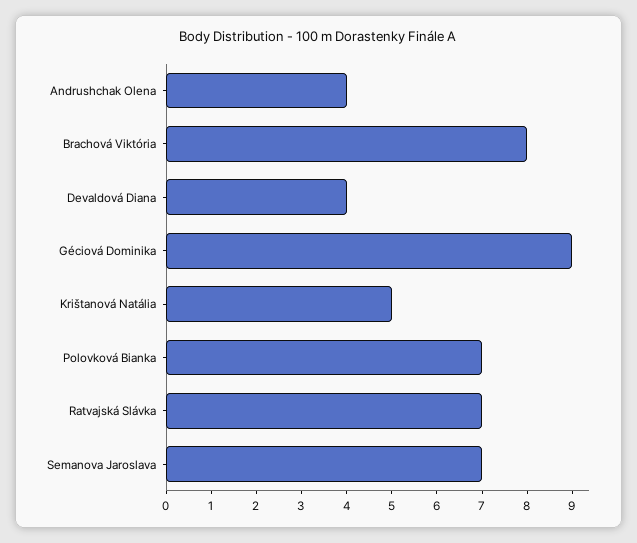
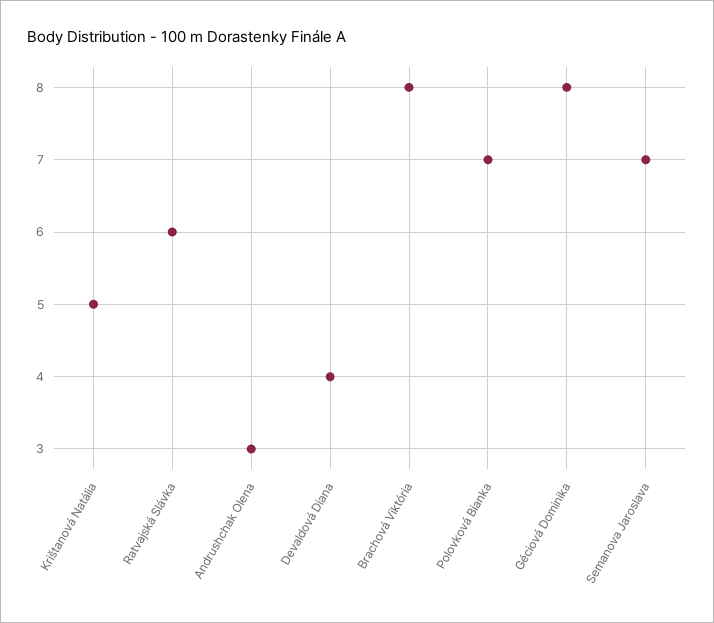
  {
-   "Andrushchak Olena": 4,
+   "Andrushchak Olena": 3,
    "Brachová Viktória": 8,
    "Devaldová Diana": 4,
-   "Géciová Dominika": 9,
+   "Géciová Dominika": 8,
    "Krištanová Natália": 5,
    "Polovková Bianka": 7,
-   "Ratvajská Slávka": 7,
+   "Ratvajská Slávka": 6,
    "Semanova Jaroslava": 7
  }

